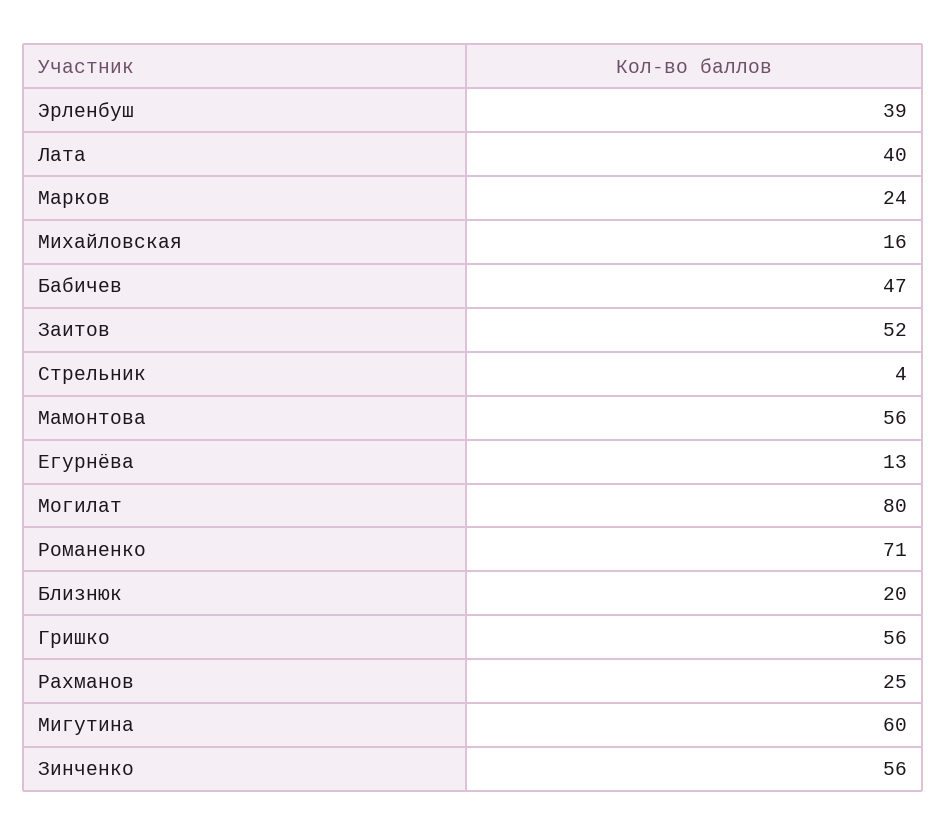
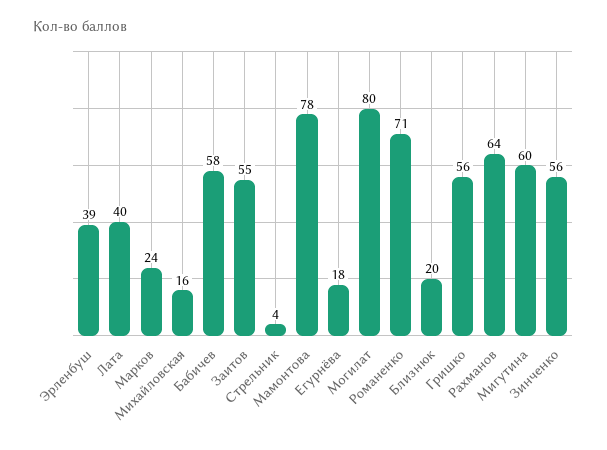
  {
    "Эрленбуш": 39,
    "Лата": 40,
    "Марков": 24,
    "Михайловская": 16,
-   "Бабичев": 47,
+   "Бабичев": 58,
-   "Заитов": 52,
+   "Заитов": 55,
    "Стрельник": 4,
-   "Мамонтова": 56,
+   "Мамонтова": 78,
-   "Егурнёва": 13,
+   "Егурнёва": 18,
    "Могилат": 80,
    "Романенко": 71,
    "Близнюк": 20,
    "Гришко": 56,
-   "Рахманов": 25,
+   "Рахманов": 64,
    "Мигутина": 60,
    "Зинченко": 56
  }

